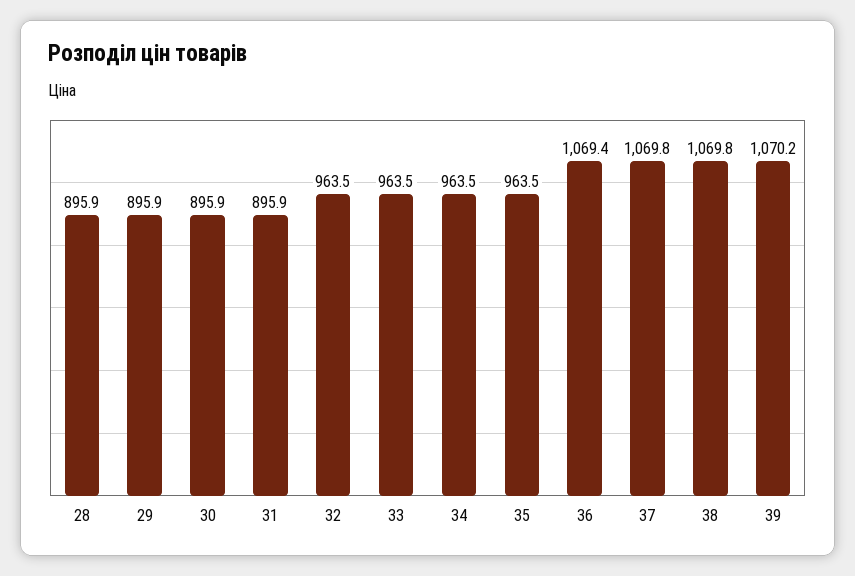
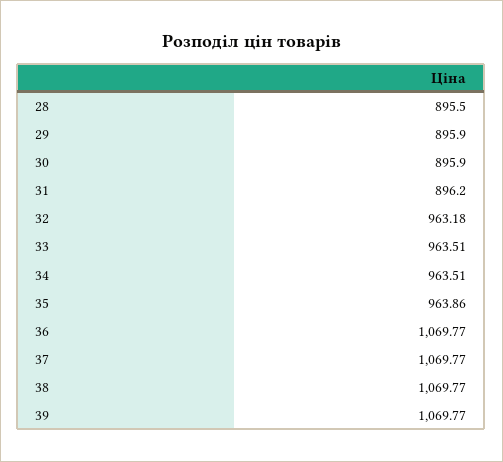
  {
-   "28": 895.9,
+   "28": 895.5,
    "29": 895.9,
    "30": 895.9,
-   "31": 895.9,
+   "31": 896.2,
-   "32": 963.5,
+   "32": 963.18,
    "33": 963.51,
    "34": 963.51,
-   "35": 963.5,
+   "35": 963.86,
-   "36": 1069.4,
+   "36": 1069.77,
    "37": 1069.77,
    "38": 1069.77,
-   "39": 1070.2
+   "39": 1069.77
  }

